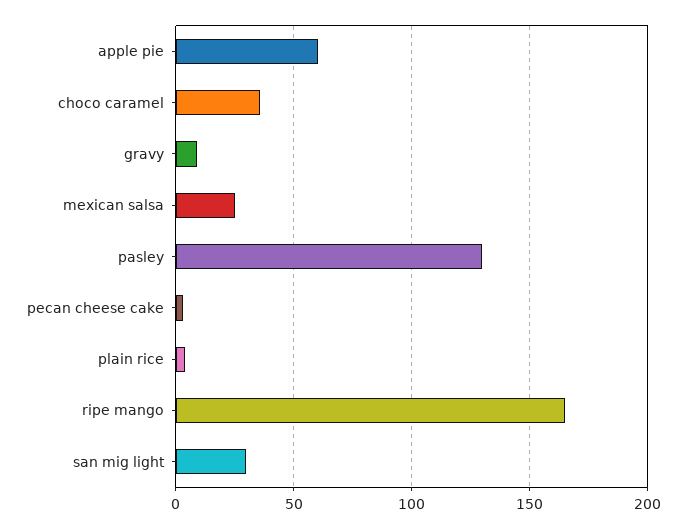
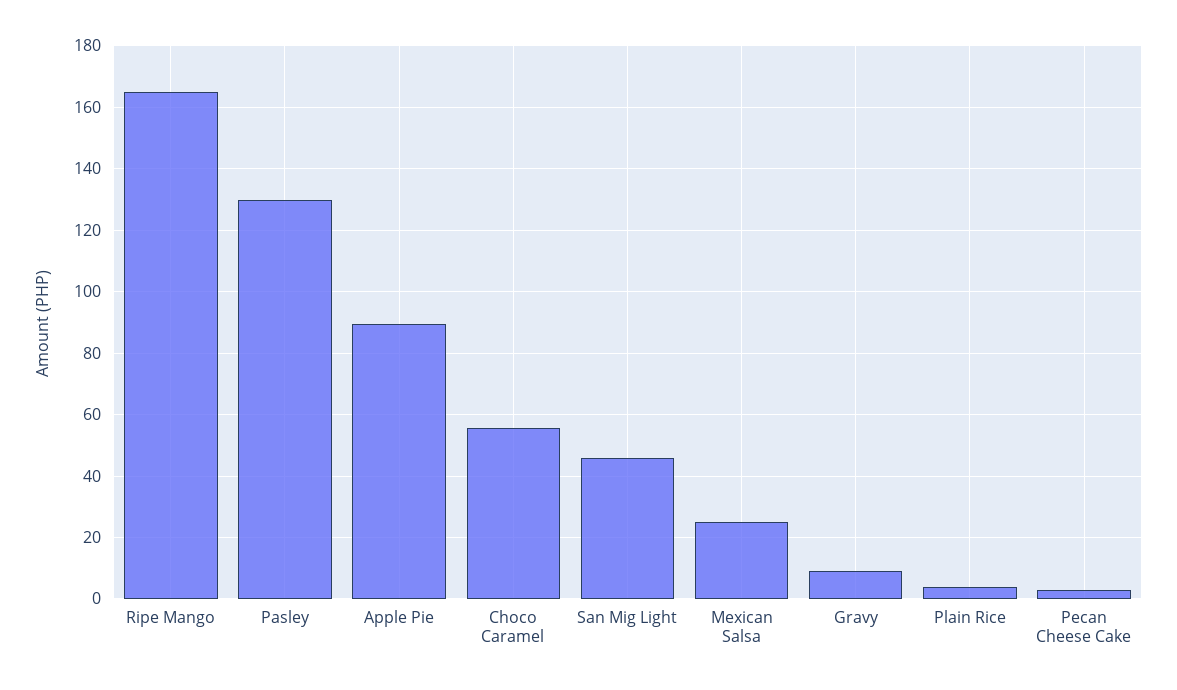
  {
-   "apple pie": 60,
+   "apple pie": 90,
-   "choco caramel": 35,
+   "choco caramel": 56,
    "gravy": 10,
    "mexican salsa": 26,
    "pasley": 130,
    "pecan cheese cake": 4,
    "plain rice": 4,
    "ripe mango": 166,
-   "san mig light": 30
+   "san mig light": 46
  }

